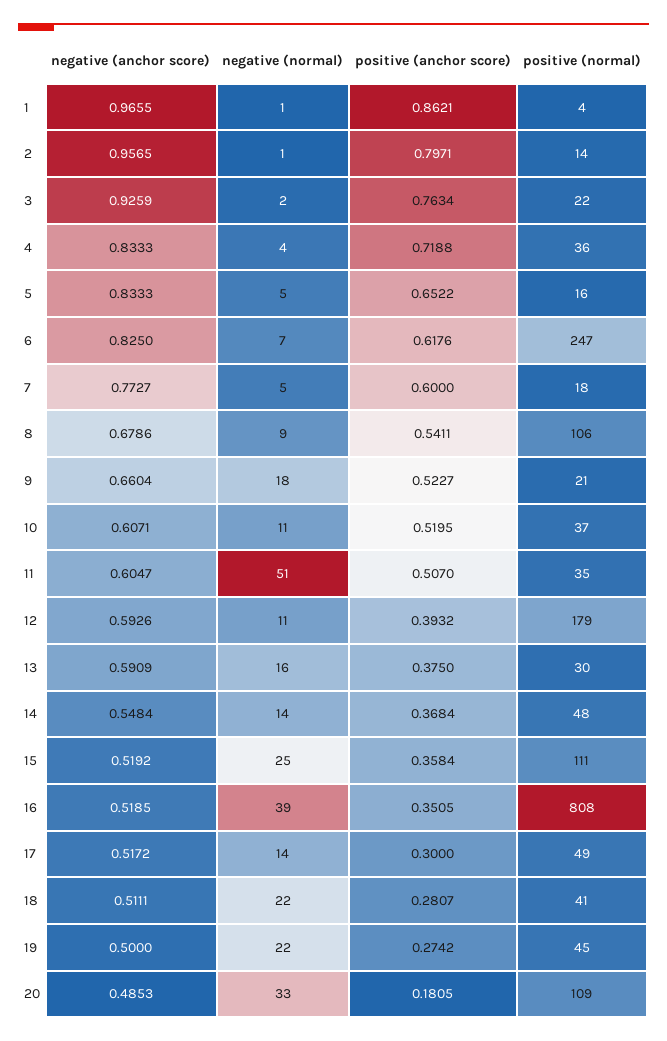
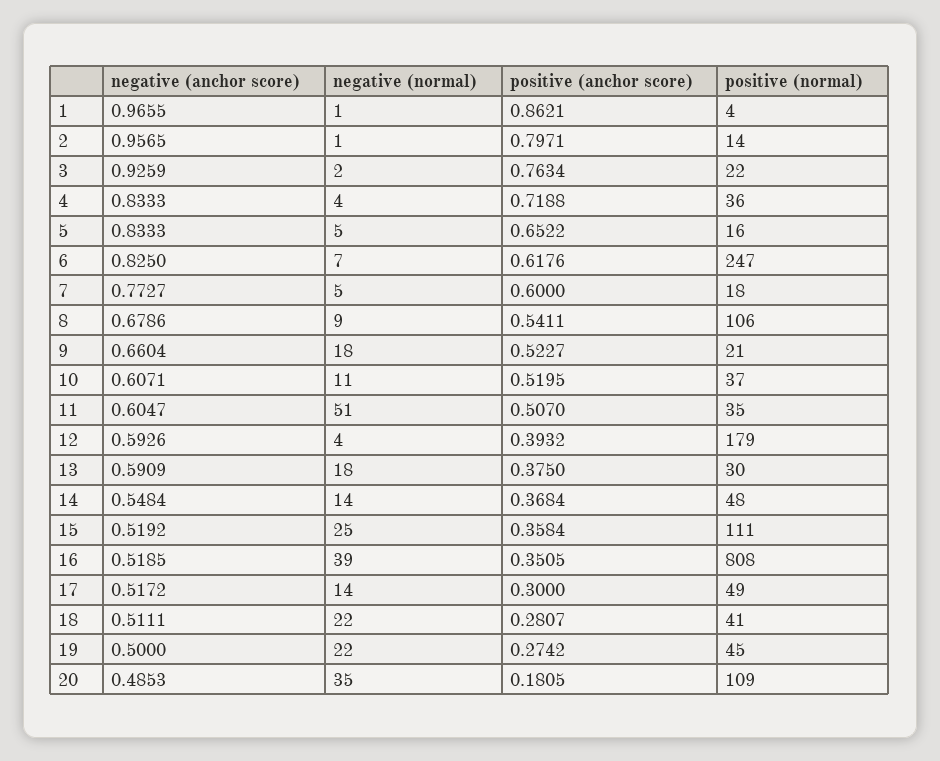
  {
    "negative (anchor score)": {
      "1": 0.9655,
      "2": 0.9565,
      "3": 0.9259,
      "4": 0.8333,
      "5": 0.8333,
      "6": 0.825,
      "7": 0.7727,
      "8": 0.6786,
      "9": 0.6604,
      "10": 0.6071,
      "11": 0.6047,
      "12": 0.5926,
      "13": 0.5909,
      "14": 0.5484,
      "15": 0.5192,
      "16": 0.5185,
      "17": 0.5172,
      "18": 0.5111,
      "19": 0.5,
      "20": 0.4853
    },
    "negative (normal)": {
      "1": 1,
      "2": 1,
      "3": 2,
      "4": 4,
      "5": 5,
      "6": 7,
      "7": 5,
      "8": 9,
      "9": 18,
      "10": 11,
      "11": 51,
-     "12": 11,
+     "12": 4,
-     "13": 16,
+     "13": 18,
      "14": 14,
      "15": 25,
      "16": 39,
      "17": 14,
      "18": 22,
      "19": 22,
-     "20": 33
+     "20": 35
    },
    "positive (anchor score)": {
      "1": 0.8621,
      "2": 0.7971,
      "3": 0.7634,
      "4": 0.7188,
      "5": 0.6522,
      "6": 0.6176,
      "7": 0.6,
      "8": 0.5411,
      "9": 0.5227,
      "10": 0.5195,
      "11": 0.507,
      "12": 0.3932,
      "13": 0.375,
      "14": 0.3684,
      "15": 0.3584,
      "16": 0.3505,
      "17": 0.3,
      "18": 0.2807,
      "19": 0.2742,
      "20": 0.1805
    },
    "positive (normal)": {
      "1": 4,
      "2": 14,
      "3": 22,
      "4": 36,
      "5": 16,
      "6": 247,
      "7": 18,
      "8": 106,
      "9": 21,
      "10": 37,
      "11": 35,
      "12": 179,
      "13": 30,
      "14": 48,
      "15": 111,
      "16": 808,
      "17": 49,
      "18": 41,
      "19": 45,
      "20": 109
    }
  }

